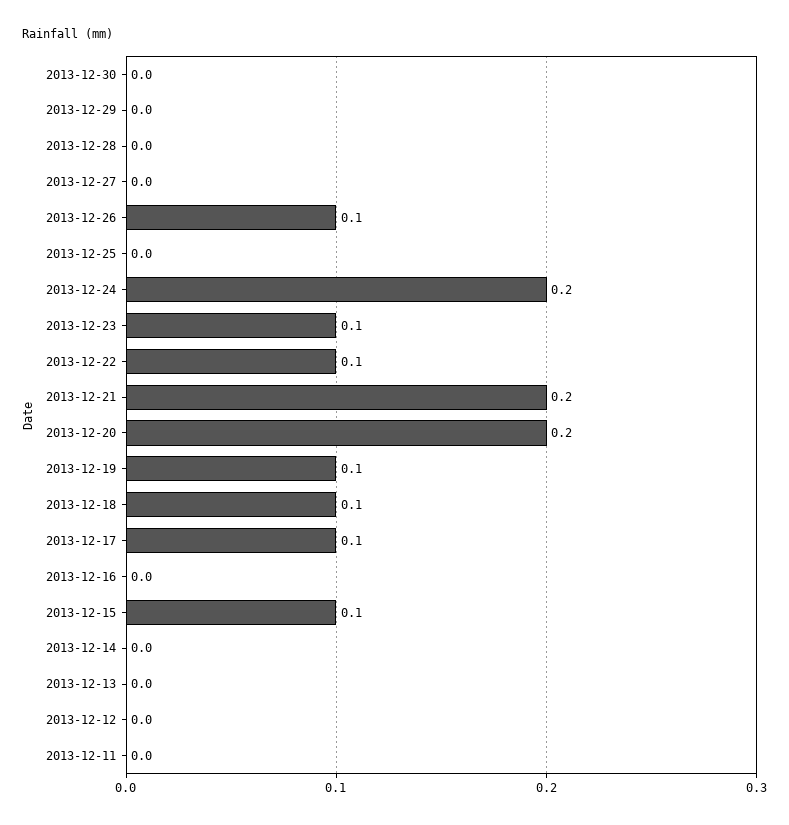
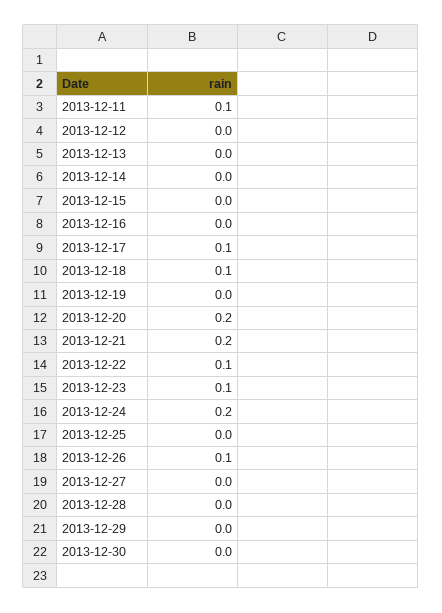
  {
    "2013-12-30": 0,
    "2013-12-29": 0,
    "2013-12-28": 0,
    "2013-12-27": 0,
    "2013-12-26": 0.1,
    "2013-12-25": 0,
    "2013-12-24": 0.2,
    "2013-12-23": 0.1,
    "2013-12-22": 0.1,
    "2013-12-21": 0.2,
    "2013-12-20": 0.2,
-   "2013-12-19": 0.1,
+   "2013-12-19": 0,
    "2013-12-18": 0.1,
    "2013-12-17": 0.1,
    "2013-12-16": 0,
-   "2013-12-15": 0.1,
+   "2013-12-15": 0,
    "2013-12-14": 0,
    "2013-12-13": 0,
    "2013-12-12": 0,
-   "2013-12-11": 0
+   "2013-12-11": 0.1
  }

